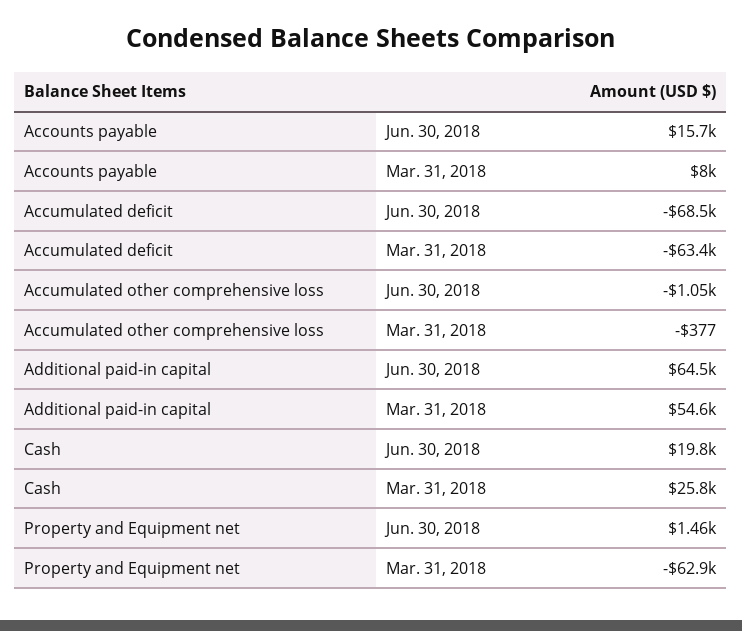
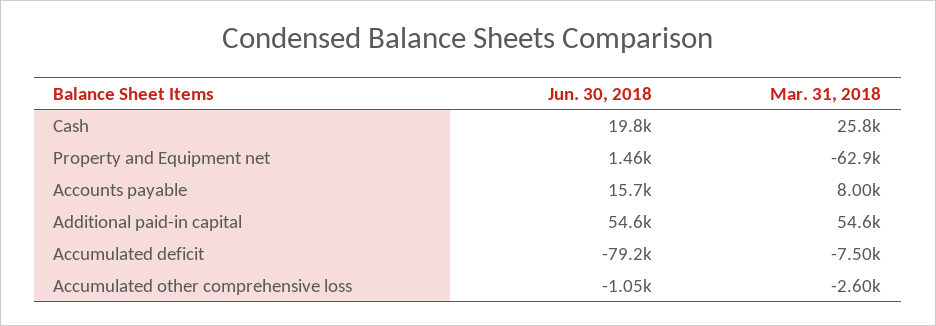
  {
    "Accounts payable": {
      "Jun. 30, 2018": 15700,
      "Mar. 31, 2018": 8000
    },
    "Accumulated deficit": {
-     "Jun. 30, 2018": -68500,
+     "Jun. 30, 2018": -79200,
-     "Mar. 31, 2018": -63400
+     "Mar. 31, 2018": -7500
    },
    "Accumulated other comprehensive loss": {
      "Jun. 30, 2018": -1050,
-     "Mar. 31, 2018": -377
+     "Mar. 31, 2018": -2600
    },
    "Additional paid-in capital": {
-     "Jun. 30, 2018": 64500,
+     "Jun. 30, 2018": 54600,
      "Mar. 31, 2018": 54600
    },
    "Cash": {
      "Jun. 30, 2018": 19800,
      "Mar. 31, 2018": 25800
    },
    "Property and Equipment net": {
      "Jun. 30, 2018": 1460,
      "Mar. 31, 2018": -62900
    }
  }

